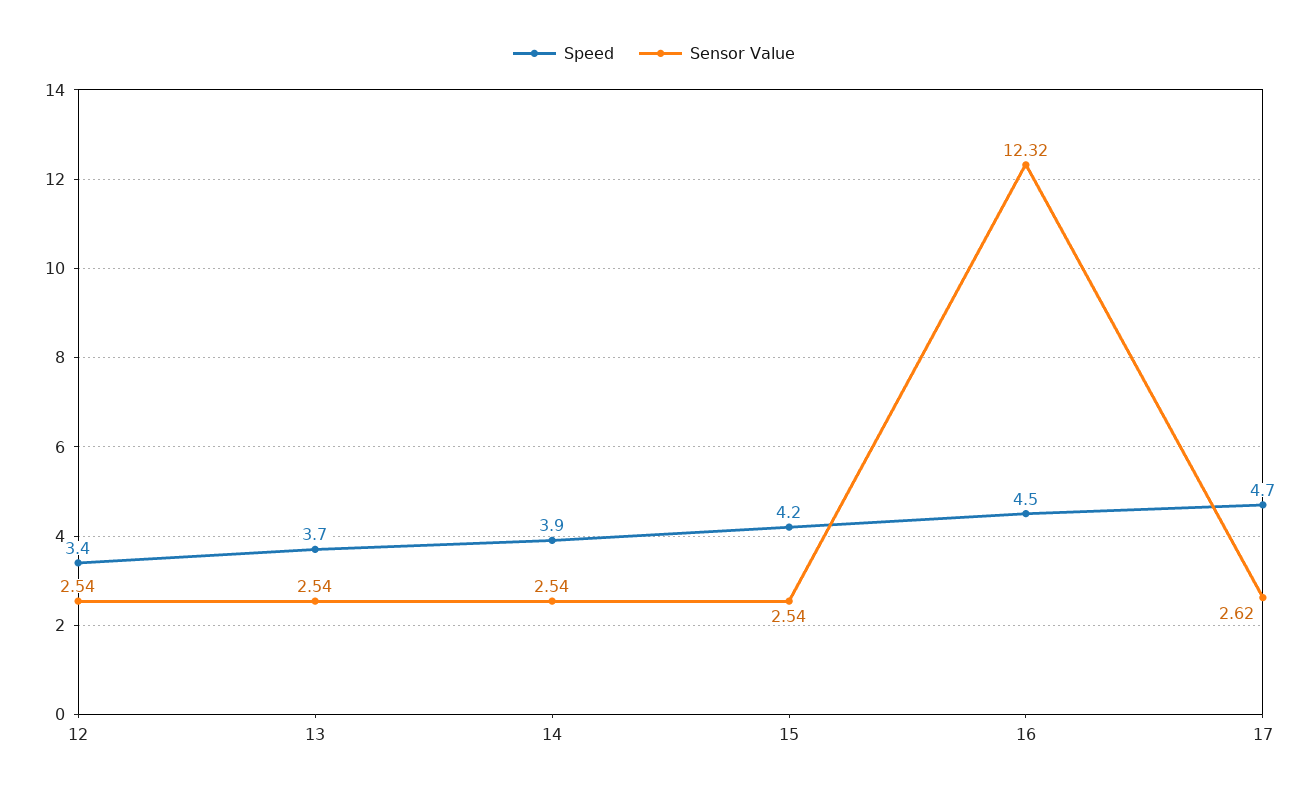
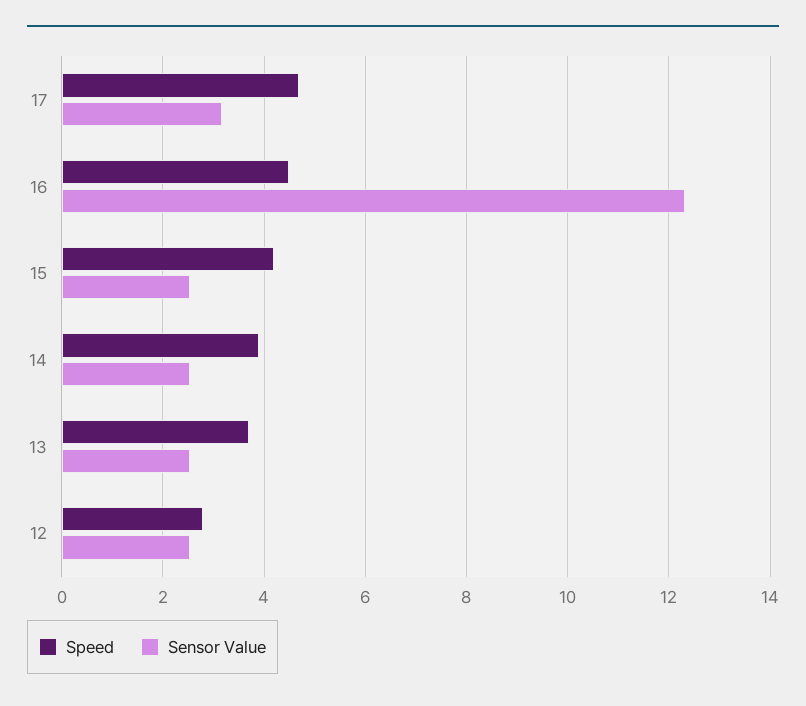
  {
    "Speed": {
-     "12": 3.4,
+     "12": 2.8,
      "13": 3.7,
      "14": 3.9,
      "15": 4.2,
      "16": 4.5,
      "17": 4.7
    },
    "Sensor Value": {
      "12": 2.54,
      "13": 2.54,
      "14": 2.54,
      "15": 2.54,
      "16": 12.32,
-     "17": 2.62
+     "17": 3.2
    }
  }

